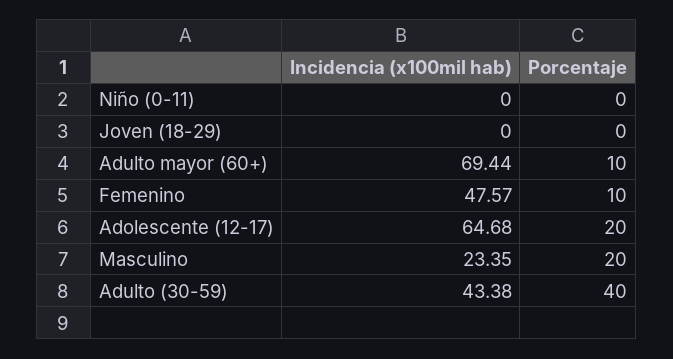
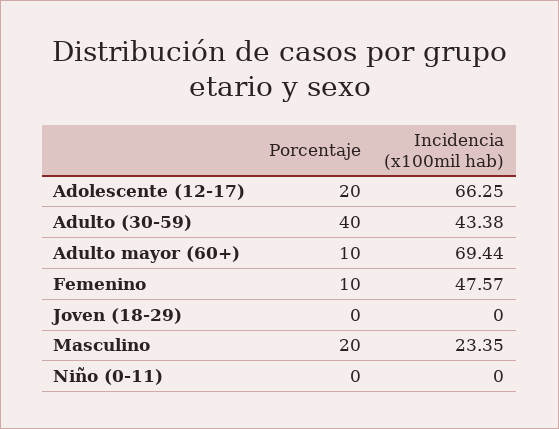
  {
    "Incidencia (x100mil hab)": {
      "Niño (0-11)": 0,
      "Joven (18-29)": 0,
      "Adulto mayor (60+)": 69.44,
      "Femenino": 47.57,
-     "Adolescente (12-17)": 64.68,
+     "Adolescente (12-17)": 66.25,
      "Masculino": 23.35,
      "Adulto (30-59)": 43.38
    },
    "Porcentaje": {
      "Niño (0-11)": 0,
      "Joven (18-29)": 0,
      "Adulto mayor (60+)": 10,
      "Femenino": 10,
      "Adolescente (12-17)": 20,
      "Masculino": 20,
      "Adulto (30-59)": 40
    }
  }

